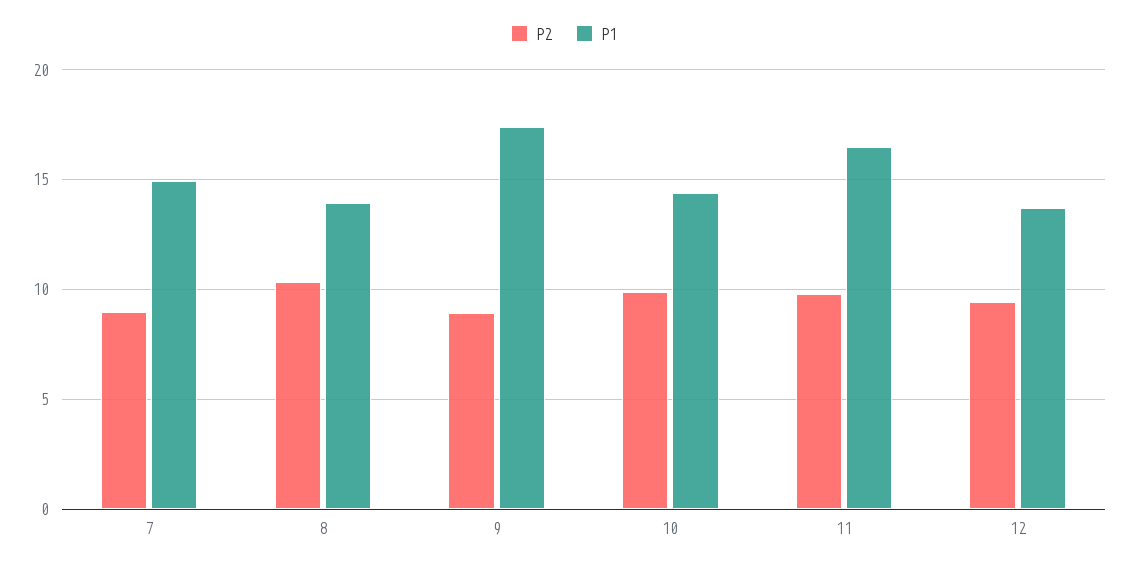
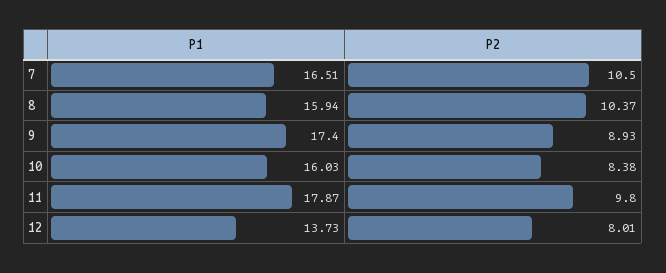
  {
    "P2": {
-     "7": 9,
+     "7": 10.5,
      "8": 10.37,
      "9": 8.93,
-     "10": 10,
+     "10": 8.38,
      "11": 9.8,
-     "12": 9.5
+     "12": 8.01
    },
    "P1": {
-     "7": 15,
+     "7": 16.51,
-     "8": 14,
+     "8": 15.94,
      "9": 17.4,
-     "10": 14.5,
+     "10": 16.03,
-     "11": 16.5,
+     "11": 17.87,
      "12": 13.73
    }
  }

